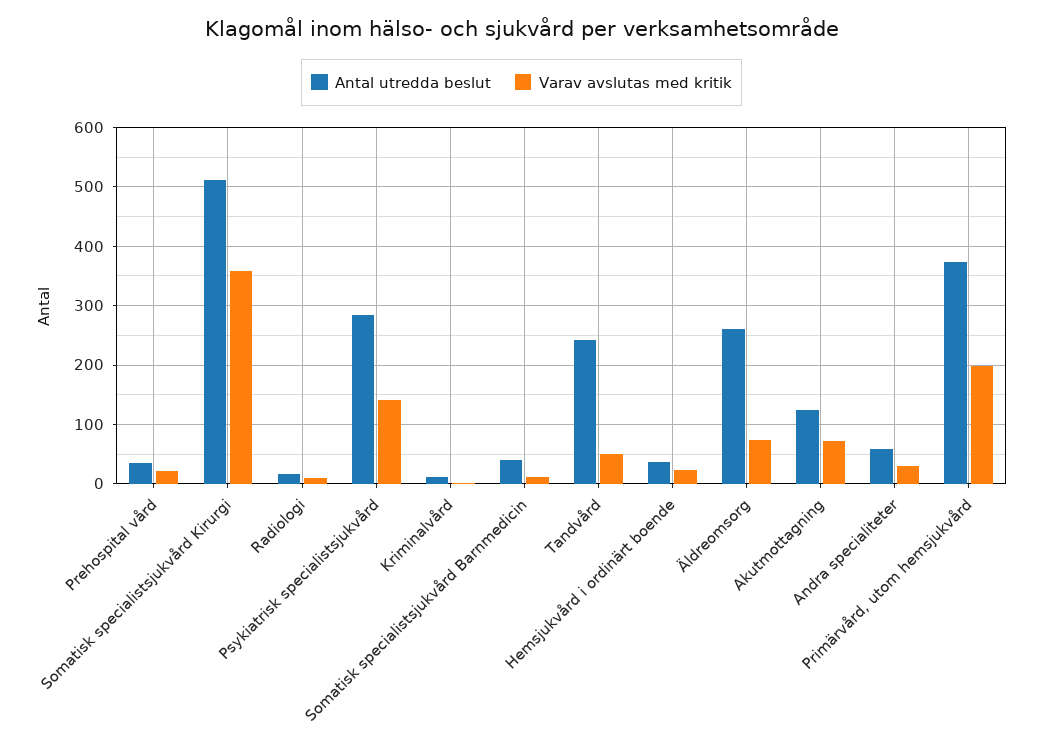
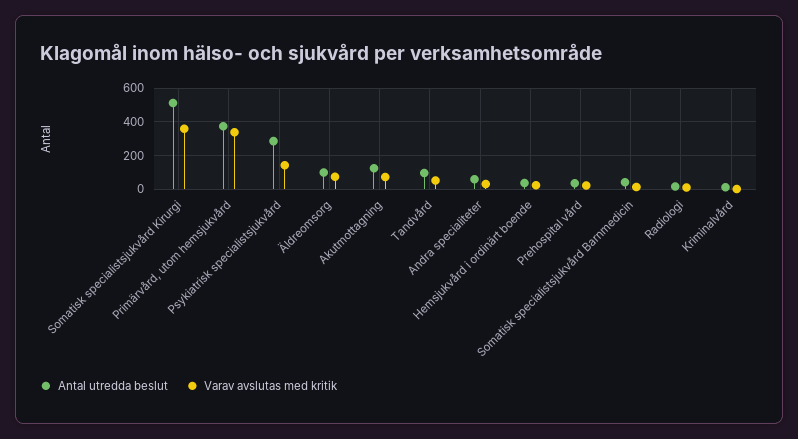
  {
    "Antal utredda beslut": {
      "Prehospital vård": 40,
      "Somatisk specialistsjukvård Kirurgi": 520,
      "Radiologi": 20,
      "Psykiatrisk specialistsjukvård": 280,
      "Kriminalvård": 20,
      "Somatisk specialistsjukvård Barnmedicin": 40,
-     "Tandvård": 240,
+     "Tandvård": 100,
      "Hemsjukvård i ordinärt boende": 40,
-     "Äldreomsorg": 260,
+     "Äldreomsorg": 100,
      "Akutmottagning": 120,
      "Andra specialiteter": 60,
      "Primärvård, utom hemsjukvård": 380
    },
    "Varav avslutas med kritik": {
      "Prehospital vård": 20,
      "Somatisk specialistsjukvård Kirurgi": 360,
      "Radiologi": 20,
      "Psykiatrisk specialistsjukvård": 140,
      "Kriminalvård": 0,
      "Somatisk specialistsjukvård Barnmedicin": 20,
      "Tandvård": 60,
      "Hemsjukvård i ordinärt boende": 20,
      "Äldreomsorg": 80,
      "Akutmottagning": 80,
      "Andra specialiteter": 40,
-     "Primärvård, utom hemsjukvård": 200
+     "Primärvård, utom hemsjukvård": 350
    }
  }

